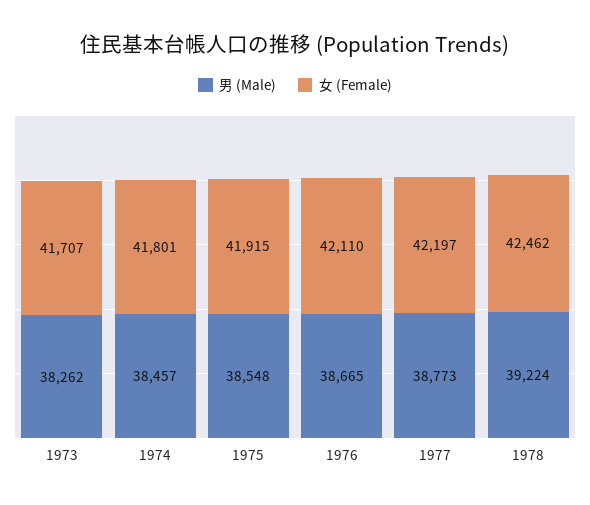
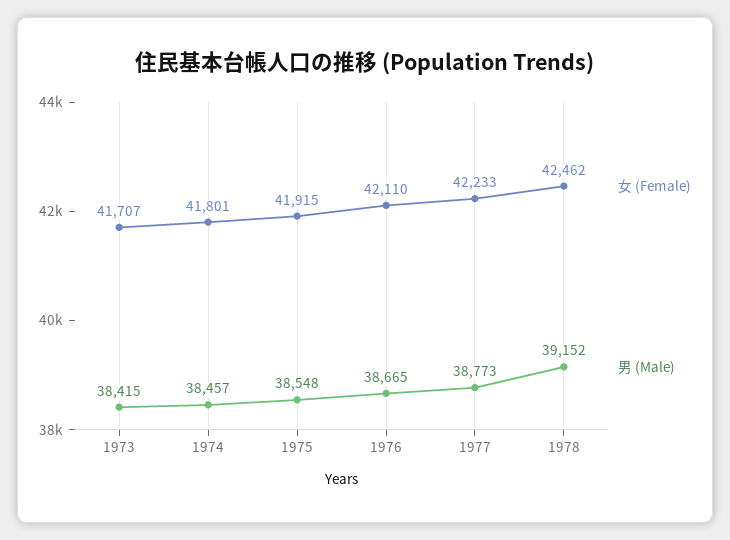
  {
    "男 (Male)": {
-     "1973": 38262,
+     "1973": 38415,
      "1974": 38457,
      "1975": 38548,
      "1976": 38665,
      "1977": 38773,
-     "1978": 39224
+     "1978": 39152
    },
    "女 (Female)": {
      "1973": 41707,
      "1974": 41801,
      "1975": 41915,
      "1976": 42110,
-     "1977": 42197,
+     "1977": 42233,
      "1978": 42462
    }
  }

